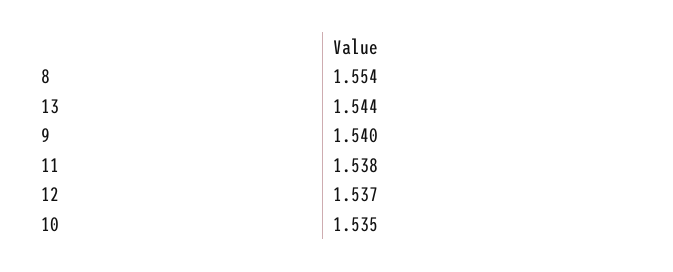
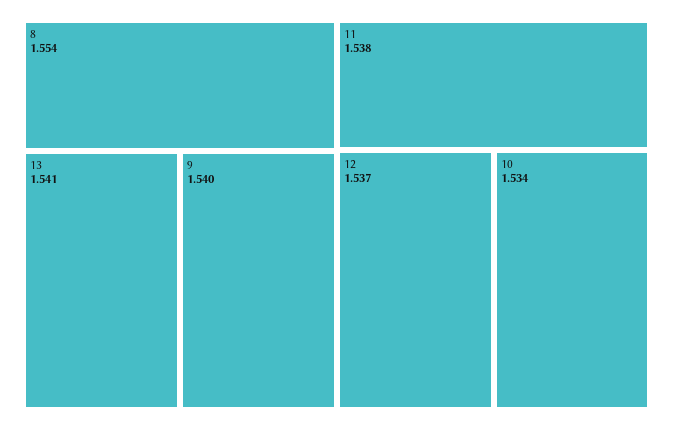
  {
    "8": 1.554,
-   "13": 1.544,
+   "13": 1.541,
    "9": 1.54,
    "11": 1.538,
    "12": 1.537,
-   "10": 1.535
+   "10": 1.534
  }

